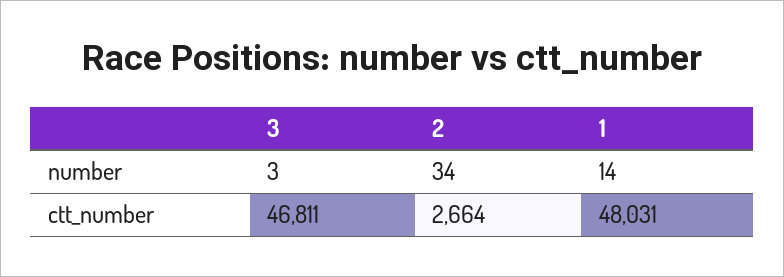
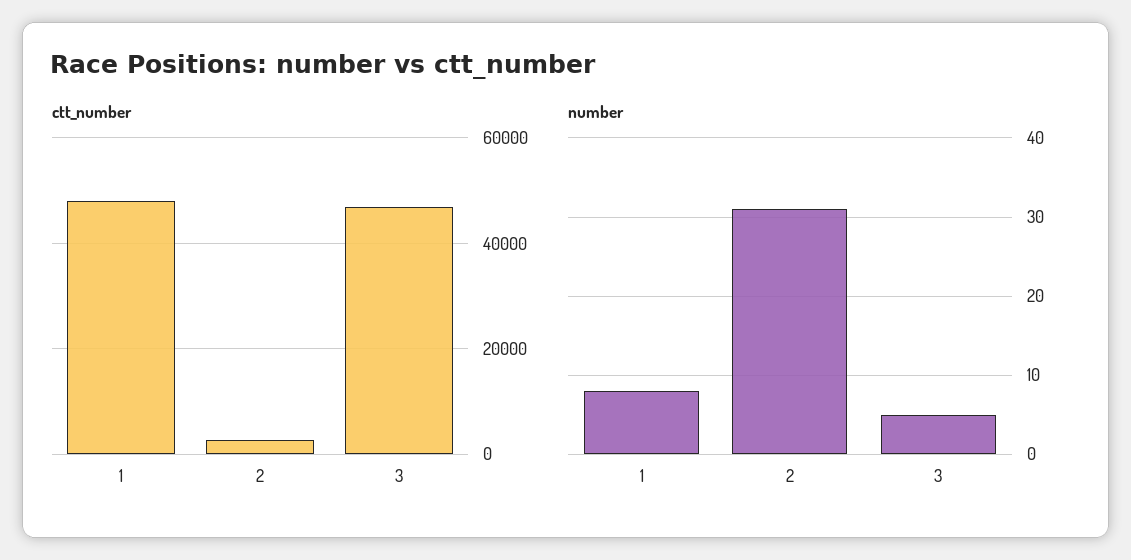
  {
    "number": {
-     "3": 3,
+     "3": 5,
-     "2": 34,
+     "2": 31,
-     "1": 14
+     "1": 8
    },
    "ctt_number": {
      "3": 46811,
      "2": 2664,
      "1": 48031
    }
  }

